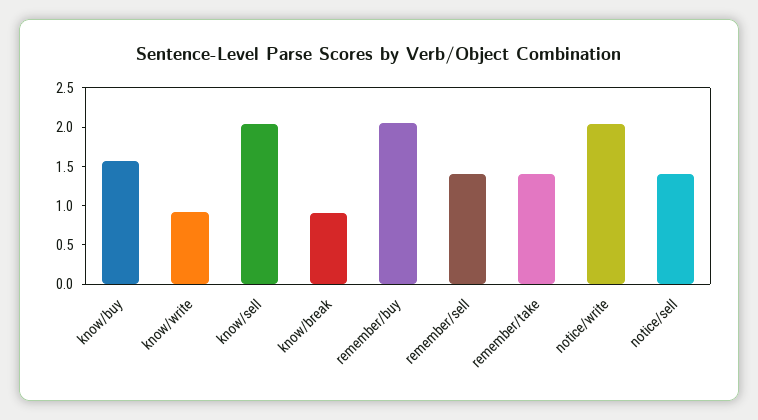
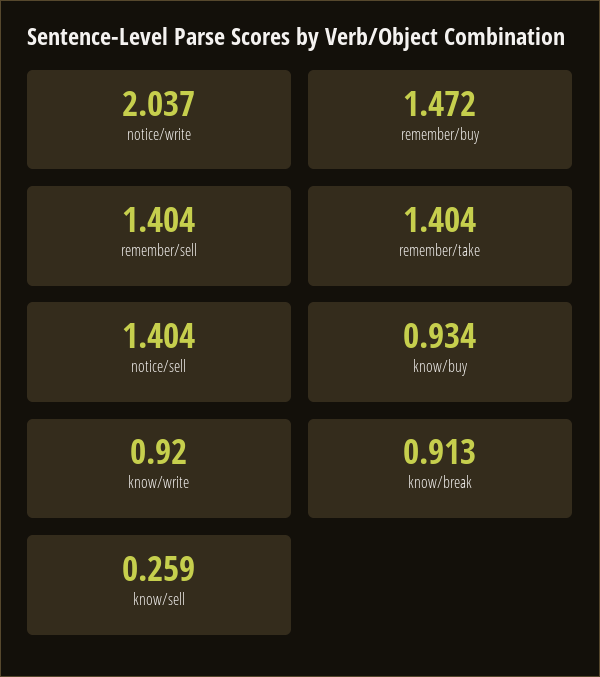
  {
-   "know/buy": 1.5,
+   "know/buy": 0.934,
    "know/write": 0.92,
-   "know/sell": 2,
+   "know/sell": 0.259,
    "know/break": 0.913,
-   "remember/buy": 2,
+   "remember/buy": 1.472,
    "remember/sell": 1.404,
    "remember/take": 1.404,
    "notice/write": 2.037,
    "notice/sell": 1.404
  }

